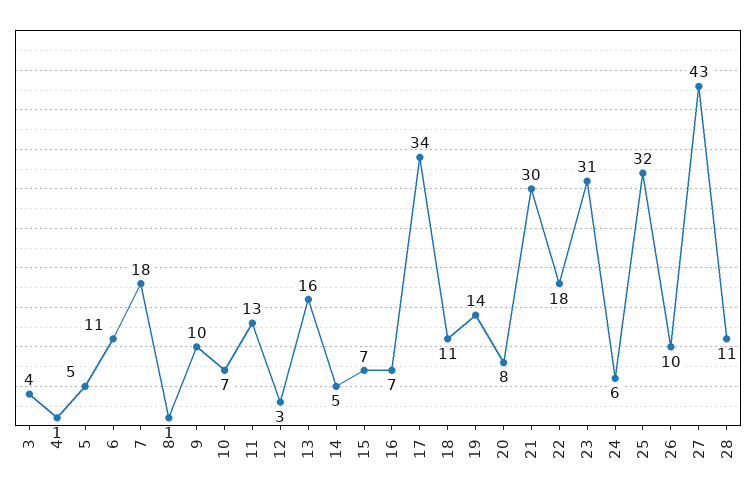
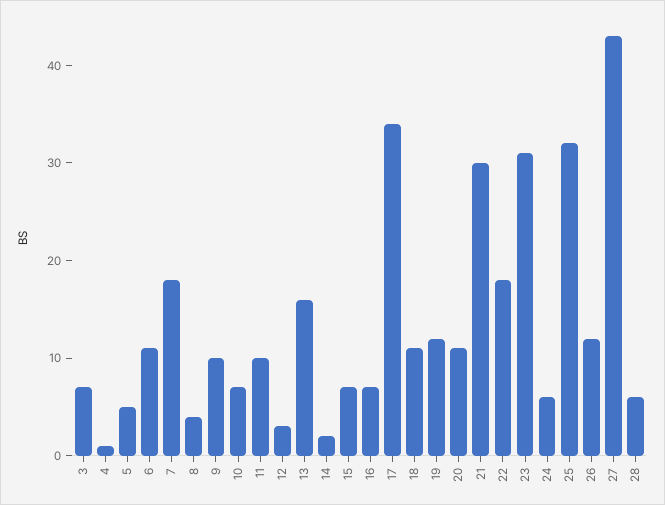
  {
-   "3": 4,
+   "3": 7,
    "4": 1,
    "5": 5,
    "6": 11,
    "7": 18,
-   "8": 1,
+   "8": 4,
    "9": 10,
    "10": 7,
-   "11": 13,
+   "11": 10,
    "12": 3,
    "13": 16,
-   "14": 5,
+   "14": 2,
    "15": 7,
    "16": 7,
    "17": 34,
    "18": 11,
-   "19": 14,
+   "19": 12,
-   "20": 8,
+   "20": 11,
    "21": 30,
    "22": 18,
    "23": 31,
    "24": 6,
    "25": 32,
-   "26": 10,
+   "26": 12,
    "27": 43,
-   "28": 11
+   "28": 6
  }

